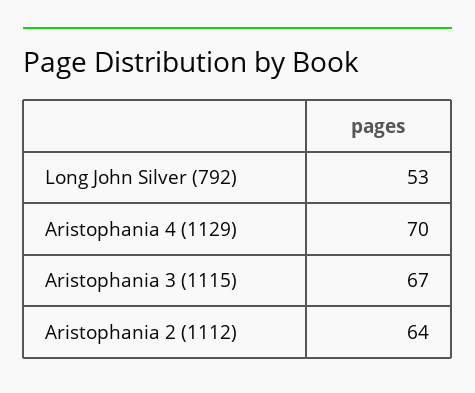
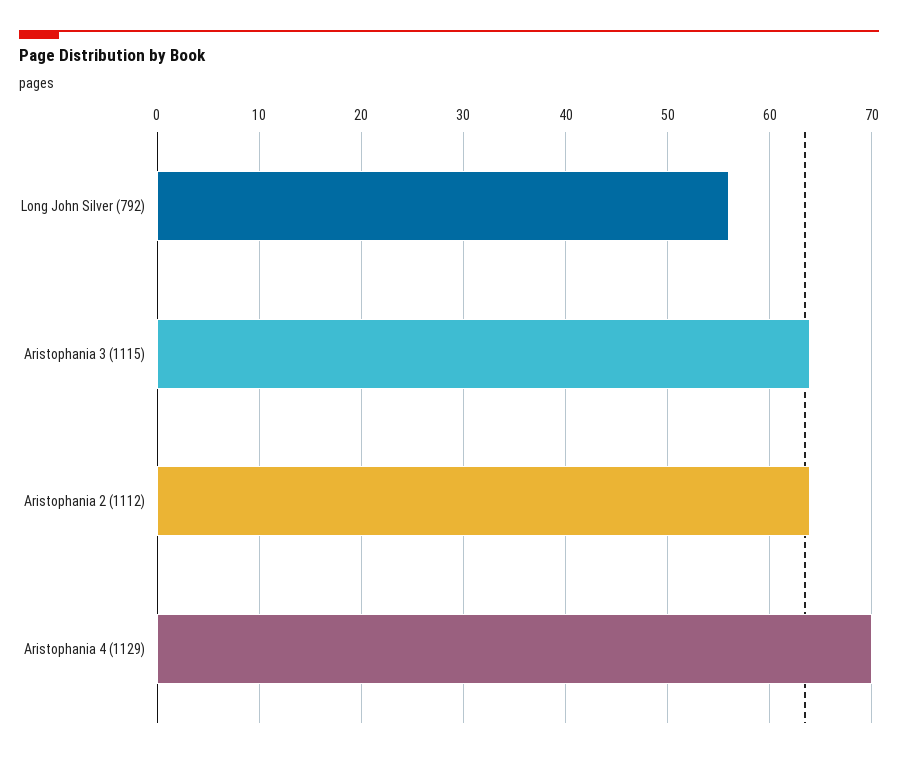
  {
-   "Long John Silver (792)": 53,
+   "Long John Silver (792)": 56,
    "Aristophania 4 (1129)": 70,
-   "Aristophania 3 (1115)": 67,
+   "Aristophania 3 (1115)": 64,
    "Aristophania 2 (1112)": 64
  }

